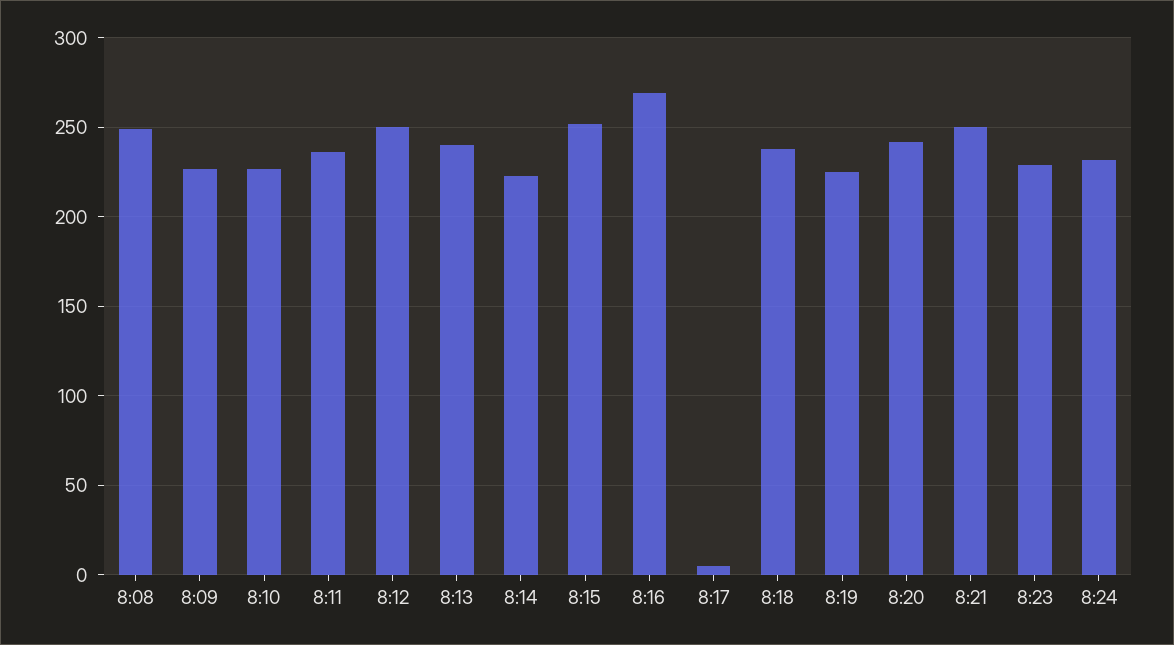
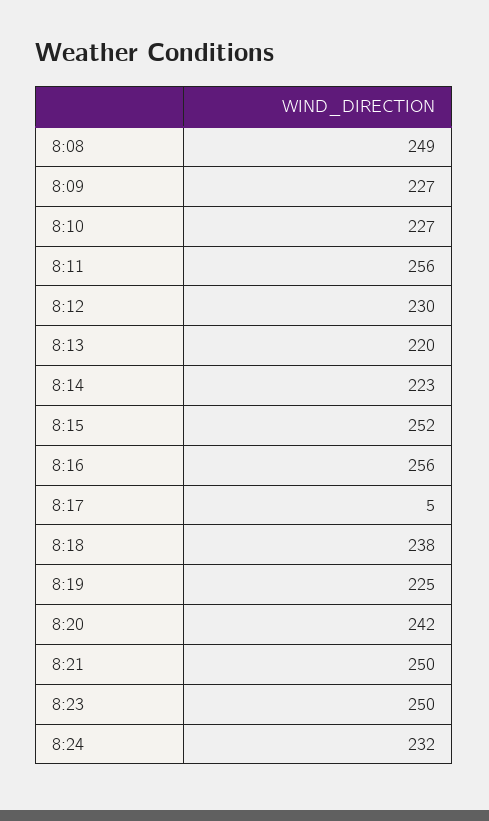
  {
    "8:08": 249,
    "8:09": 227,
    "8:10": 227,
-   "8:11": 235,
+   "8:11": 256,
-   "8:12": 250,
+   "8:12": 230,
-   "8:13": 240,
+   "8:13": 220,
    "8:14": 223,
    "8:15": 252,
-   "8:16": 270,
+   "8:16": 256,
    "8:17": 5,
    "8:18": 238,
    "8:19": 225,
    "8:20": 242,
    "8:21": 250,
-   "8:23": 230,
+   "8:23": 250,
    "8:24": 232
  }

